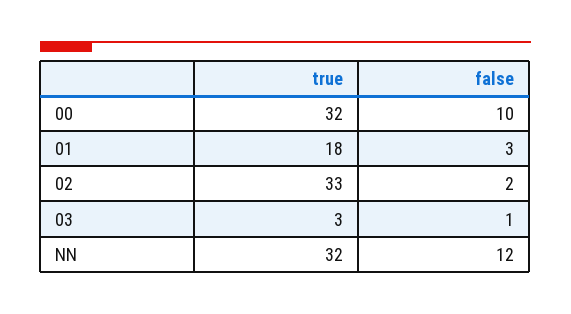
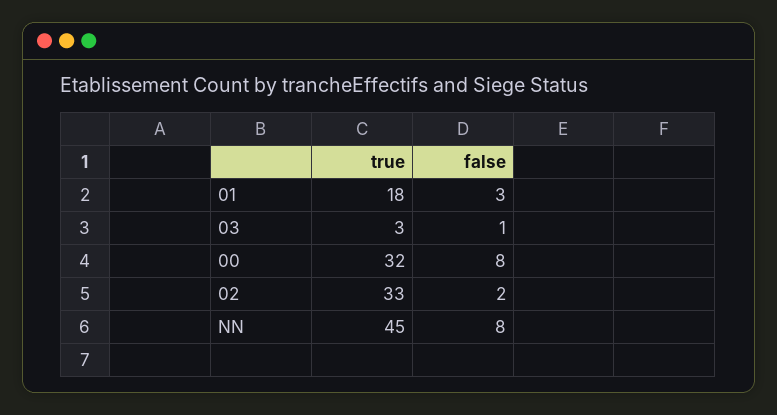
  {
    "true": {
      "00": 32,
      "01": 18,
      "02": 33,
      "03": 3,
-     "NN": 32
+     "NN": 45
    },
    "false": {
-     "00": 10,
+     "00": 8,
      "01": 3,
      "02": 2,
      "03": 1,
-     "NN": 12
+     "NN": 8
    }
  }

